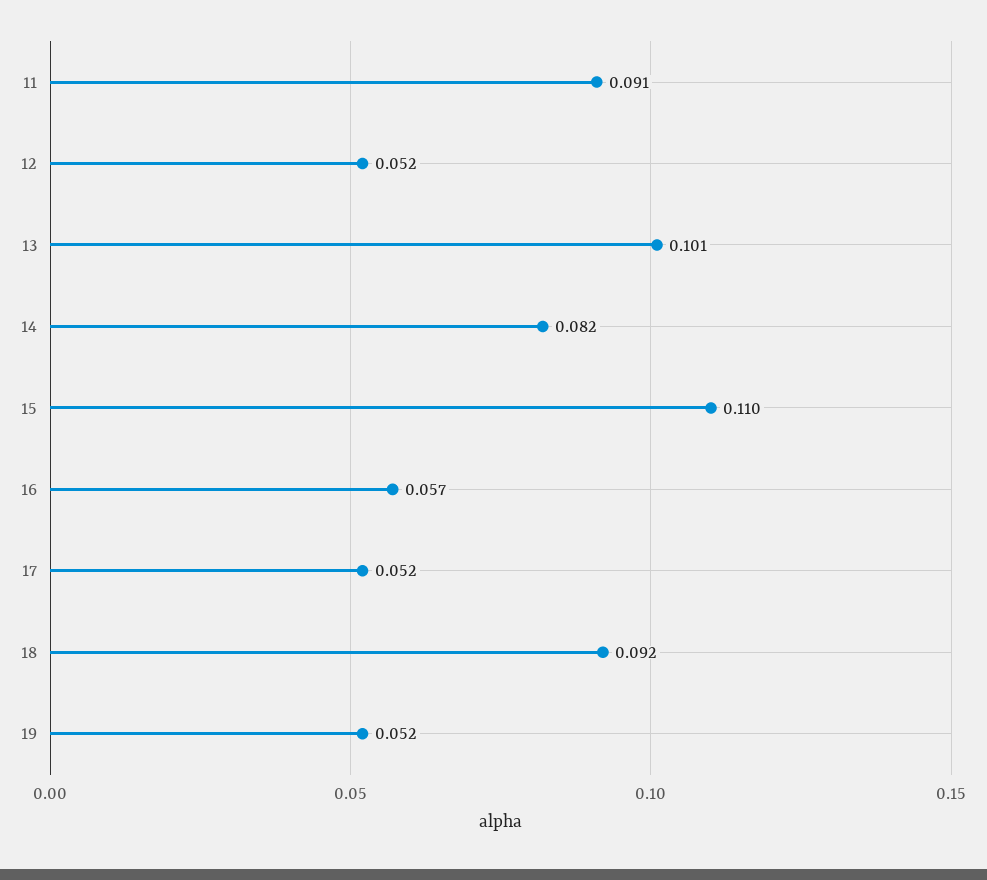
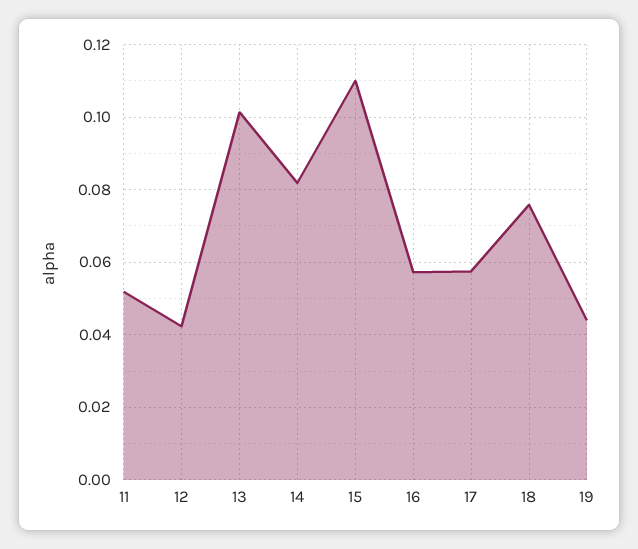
  {
-   "11": 0.091,
+   "11": 0.052,
-   "12": 0.052,
+   "12": 0.042,
    "13": 0.101,
    "14": 0.082,
    "15": 0.11,
    "16": 0.057,
-   "17": 0.052,
+   "17": 0.058,
-   "18": 0.092,
+   "18": 0.076,
-   "19": 0.052
+   "19": 0.044
  }

